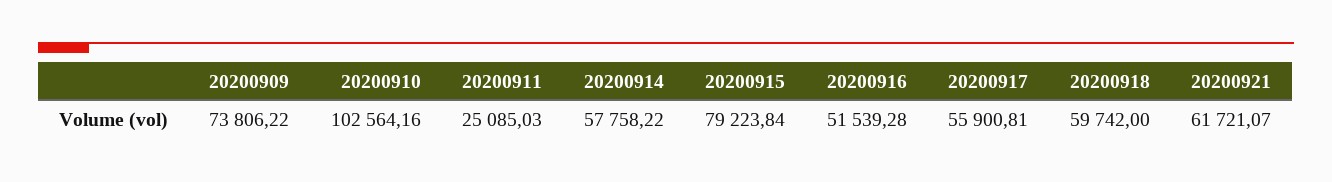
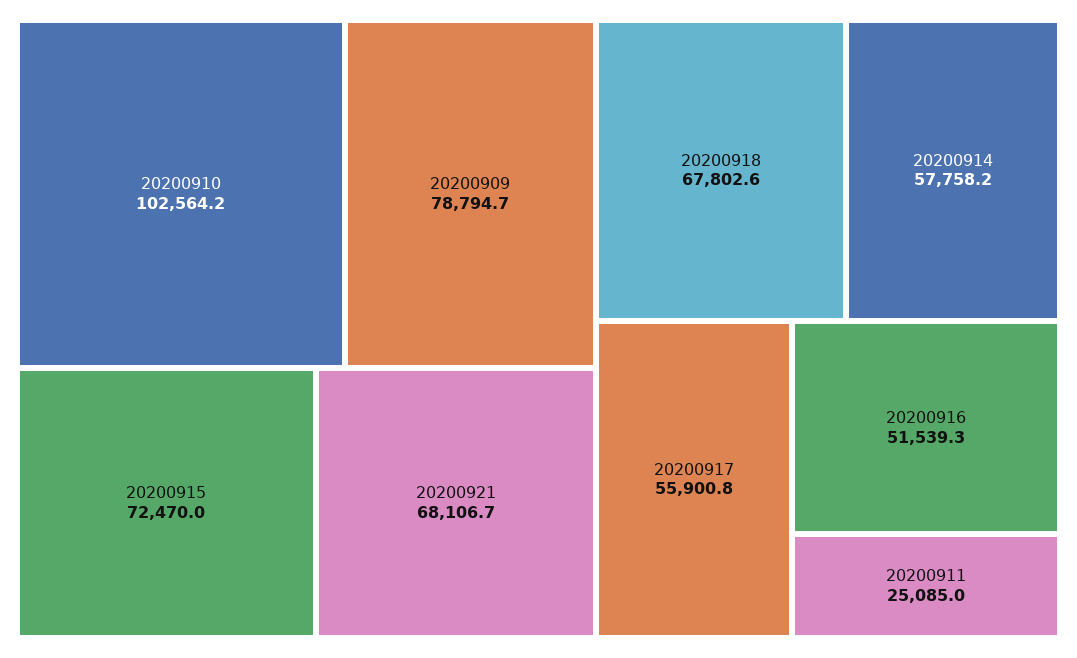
  {
-   "20200909": 73806.22,
+   "20200909": 78794.7,
    "20200910": 102564.16,
    "20200911": 25085.03,
    "20200914": 57758.22,
-   "20200915": 79223.84,
+   "20200915": 72470,
    "20200916": 51539.28,
    "20200917": 55900.81,
-   "20200918": 59742,
+   "20200918": 67802.6,
-   "20200921": 61721.07
+   "20200921": 68106.7
  }

